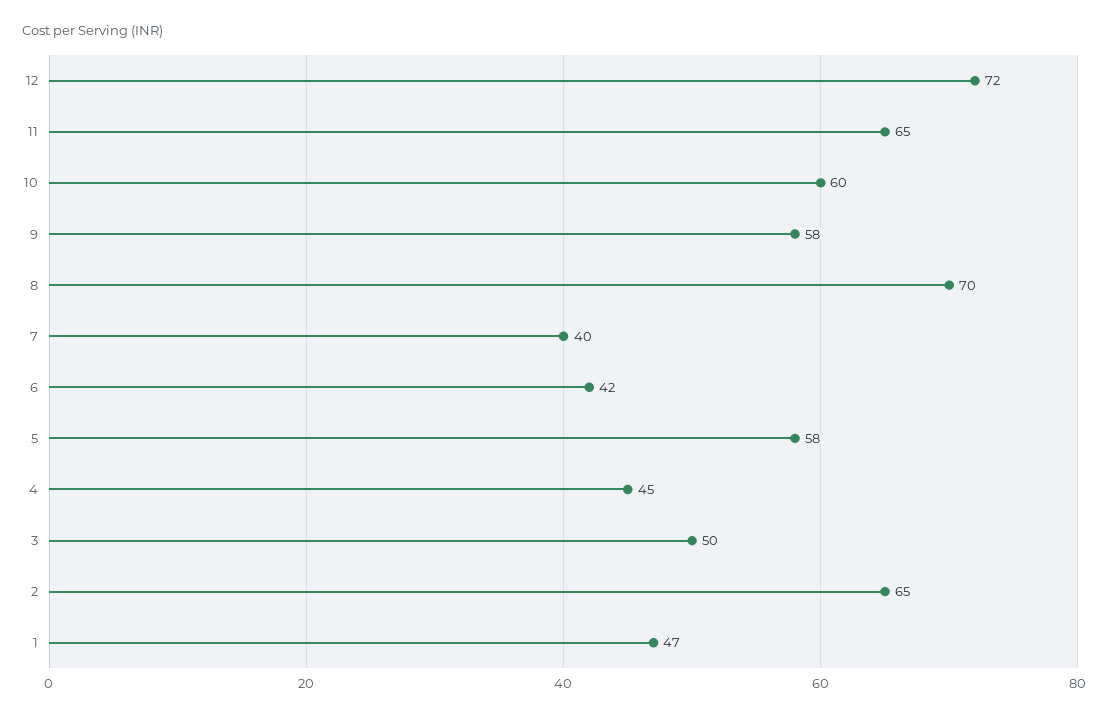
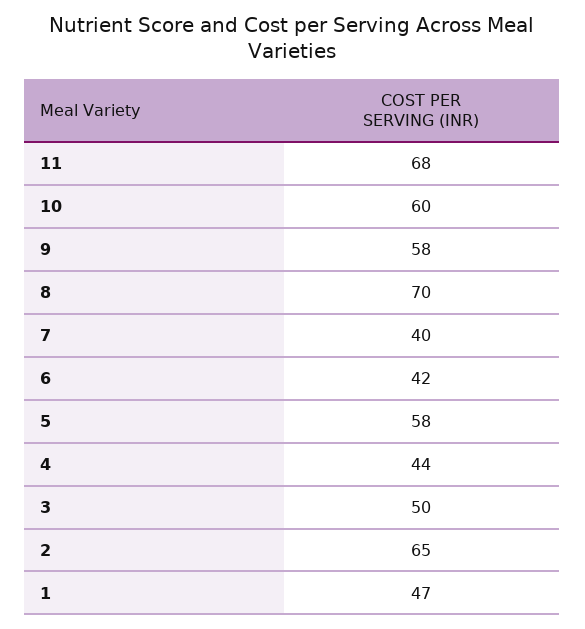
  {
-   "12": 72,
-   "11": 65,
+   "11": 68,
    "10": 60,
    "9": 58,
    "8": 70,
    "7": 40,
    "6": 42,
    "5": 58,
-   "4": 45,
+   "4": 44,
    "3": 50,
    "2": 65,
    "1": 47
  }

